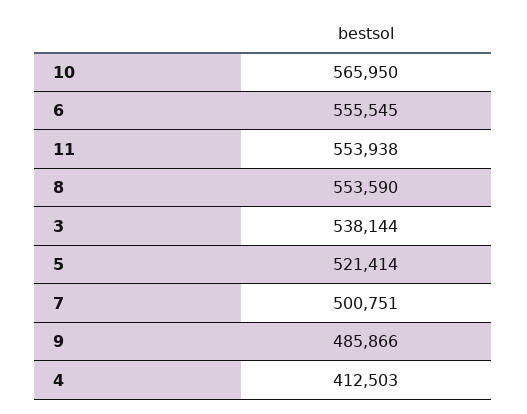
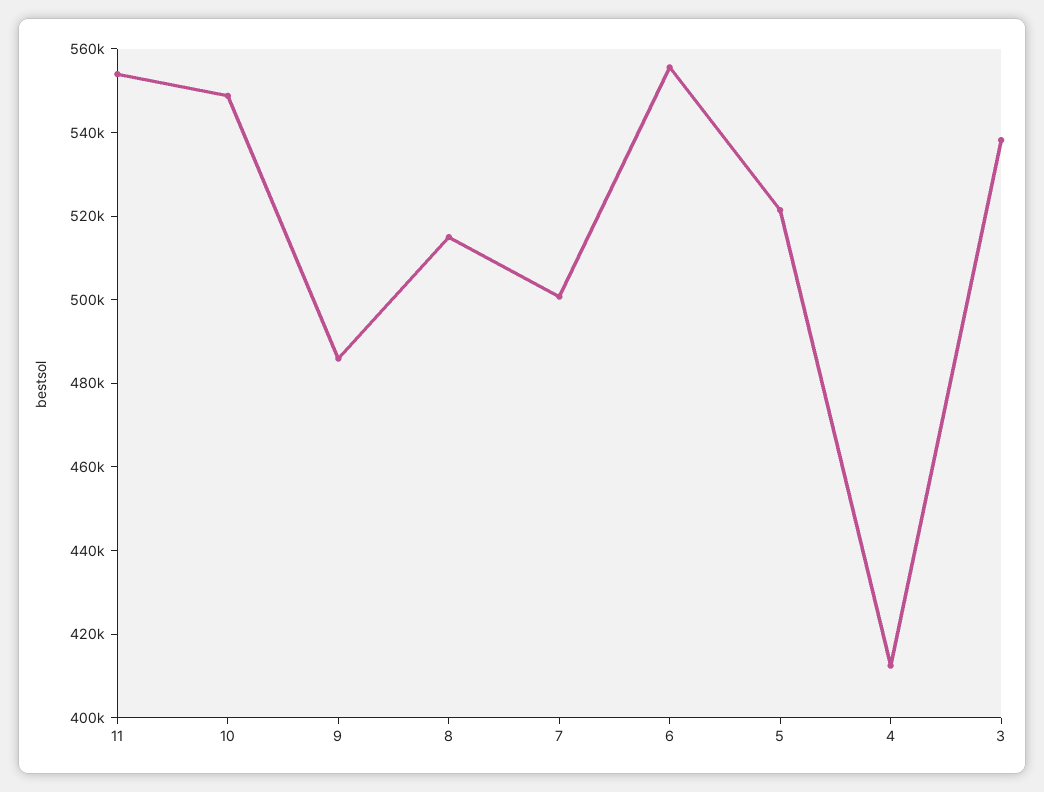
  {
-   "10": 565950,
+   "10": 550000,
    "6": 555545,
    "11": 553938,
-   "8": 553590,
+   "8": 515000,
    "3": 538144,
    "5": 521414,
    "7": 500751,
    "9": 485866,
    "4": 412503
  }

